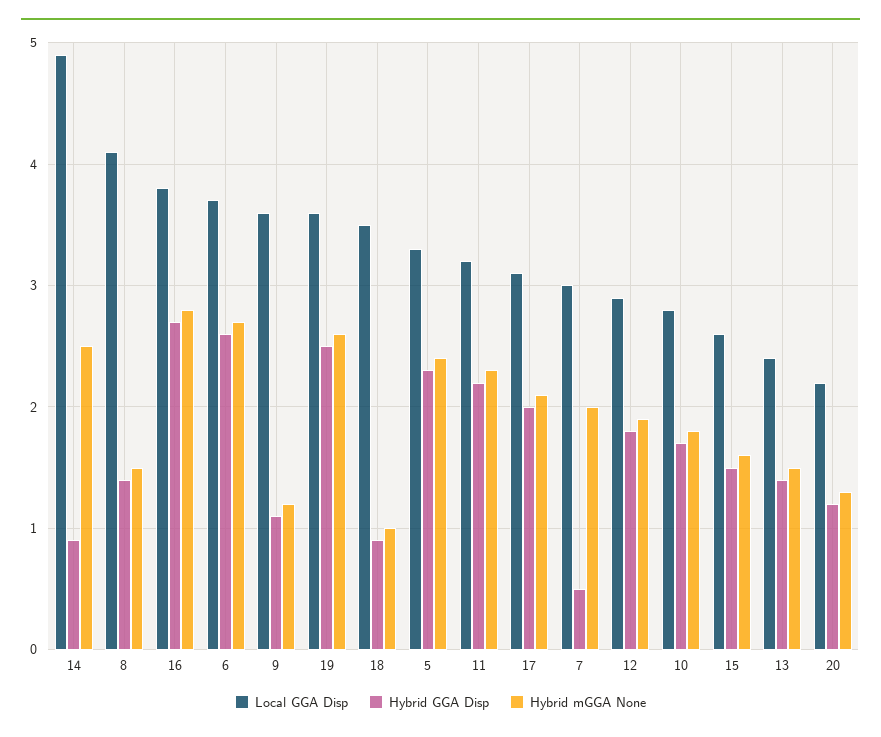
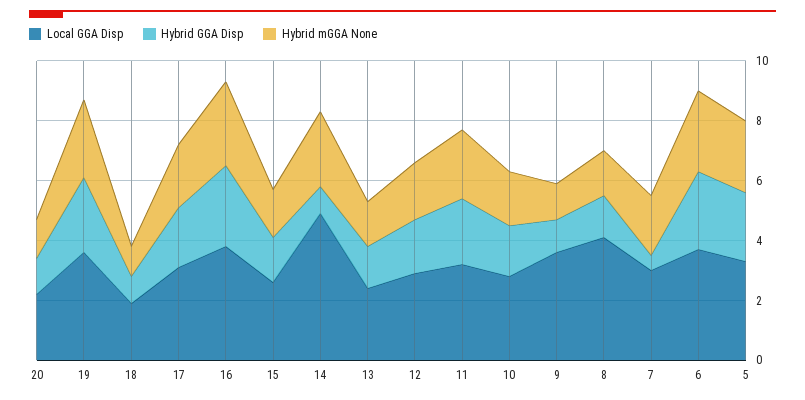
  {
    "Local GGA Disp": {
      "14": 4.9,
      "8": 4.1,
      "16": 3.8,
      "6": 3.7,
      "9": 3.6,
      "19": 3.6,
-     "18": 3.5,
+     "18": 2,
      "5": 3.3,
      "11": 3.2,
      "17": 3.1,
      "7": 3,
      "12": 2.9,
      "10": 2.8,
      "15": 2.6,
      "13": 2.4,
      "20": 2.2
    },
    "Hybrid GGA Disp": {
      "14": 0.9,
      "8": 1.4,
      "16": 2.7,
      "6": 2.6,
      "9": 1.1,
      "19": 2.5,
      "18": 0.9,
      "5": 2.3,
      "11": 2.2,
      "17": 2,
      "7": 0.5,
      "12": 1.8,
      "10": 1.7,
      "15": 1.5,
      "13": 1.4,
      "20": 1.2
    },
    "Hybrid mGGA None": {
      "14": 2.5,
      "8": 1.5,
      "16": 2.8,
      "6": 2.7,
      "9": 1.2,
      "19": 2.6,
      "18": 1,
      "5": 2.4,
      "11": 2.3,
      "17": 2.1,
      "7": 2,
      "12": 1.9,
      "10": 1.8,
      "15": 1.6,
      "13": 1.5,
      "20": 1.3
    }
  }

